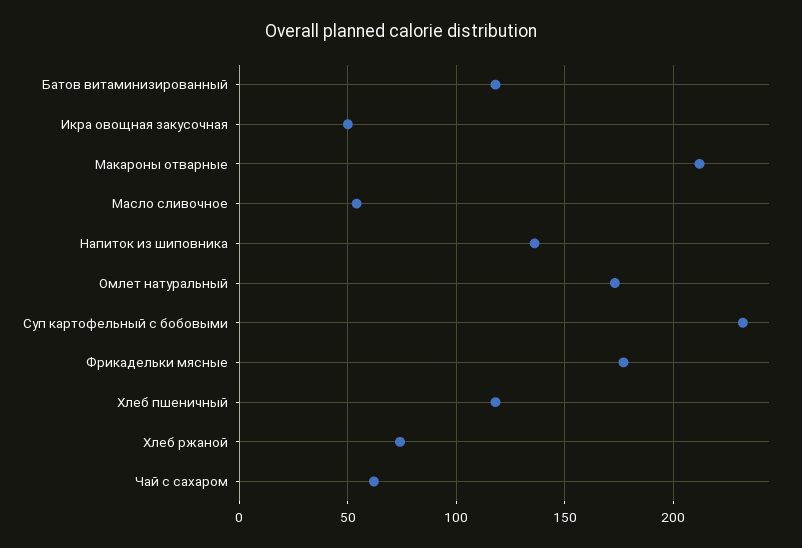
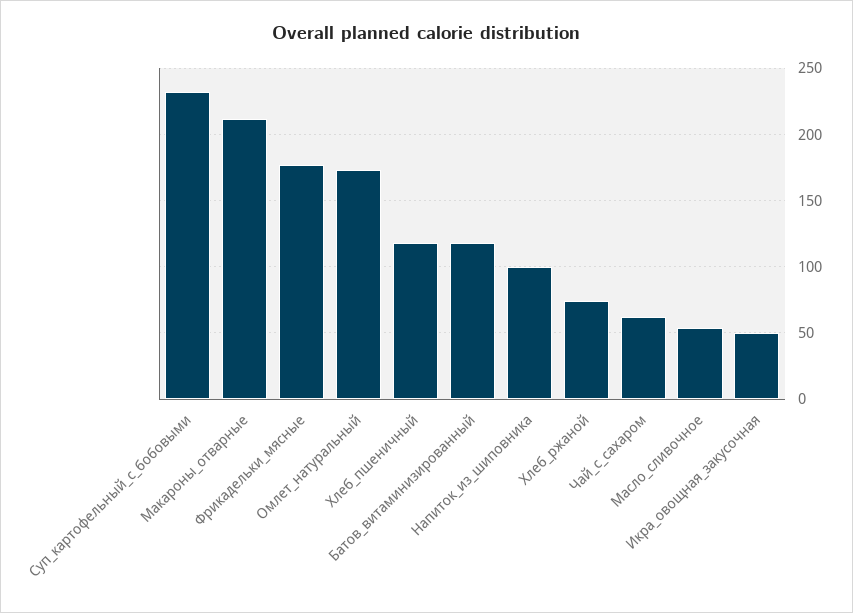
  {
    "Батов витаминизированный": 120,
    "Икра овощная закусочная": 50,
    "Макароны отварные": 210,
    "Масло сливочное": 55,
-   "Напиток из шиповника": 135,
+   "Напиток из шиповника": 100,
    "Омлет натуральный": 175,
    "Суп картофельный с бобовыми": 230,
    "Фрикадельки мясные": 175,
    "Хлеб пшеничный": 120,
    "Хлеб ржаной": 75,
    "Чай с сахаром": 60
  }

